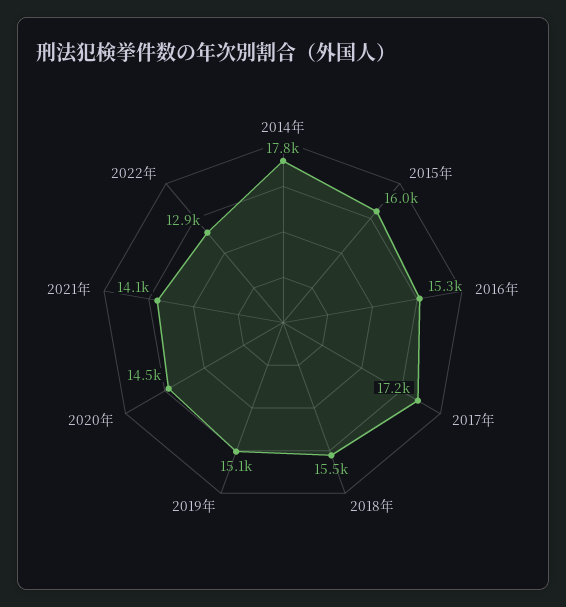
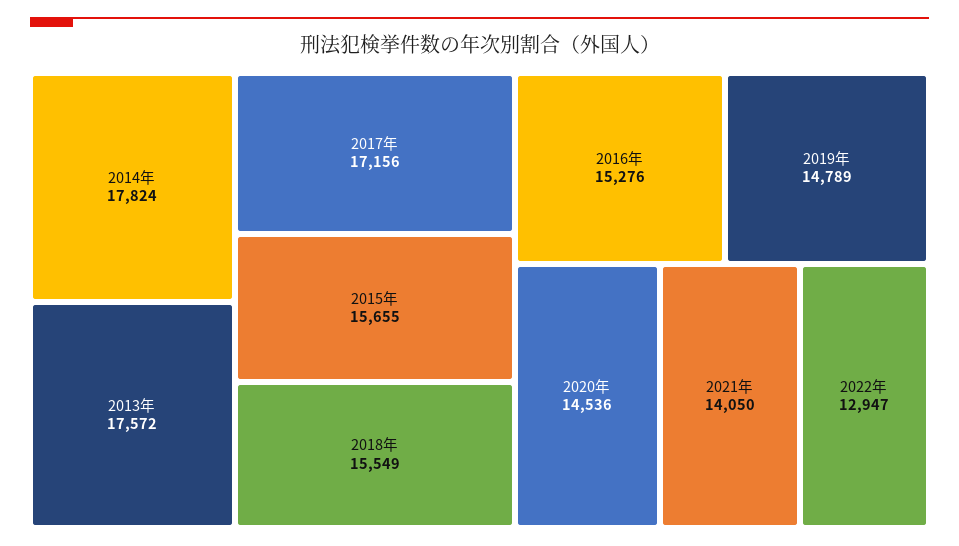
  {
    "2014年": 17824,
-   "2015年": 16000,
+   "2015年": 15655,
    "2016年": 15276,
    "2017年": 17156,
    "2018年": 15549,
-   "2019年": 15100,
+   "2019年": 14789,
    "2020年": 14536,
    "2021年": 14050,
-   "2022年": 12947
+   "2022年": 12947,
+   "2013年": 17572
  }

